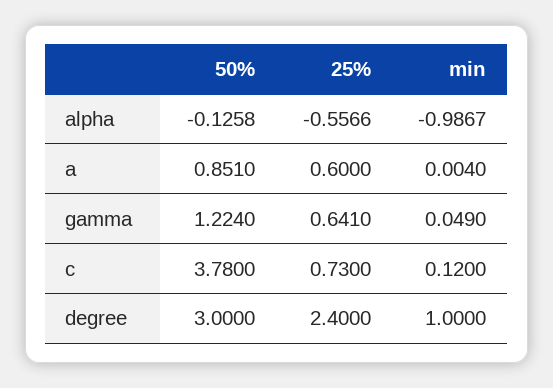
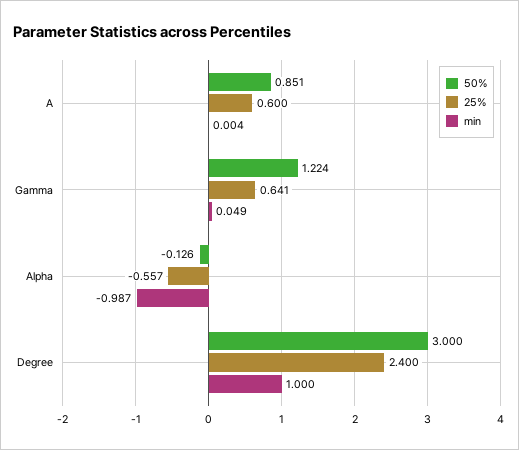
  {
    "50%": {
      "alpha": -0.1258,
      "a": 0.851,
      "gamma": 1.224,
-     "c": 3.78,
      "degree": 3
    },
    "25%": {
      "alpha": -0.5566,
      "a": 0.6,
      "gamma": 0.641,
-     "c": 0.73,
      "degree": 2.4
    },
    "min": {
      "alpha": -0.9867,
      "a": 0.004,
      "gamma": 0.049,
-     "c": 0.12,
      "degree": 1
    }
  }

